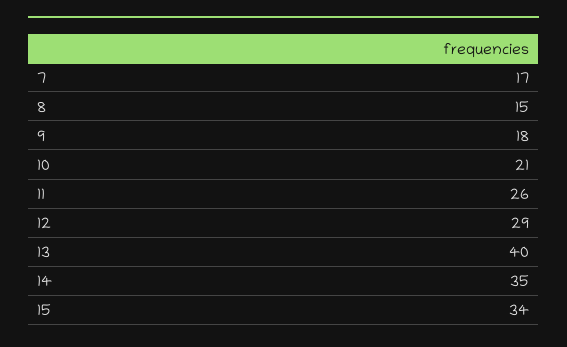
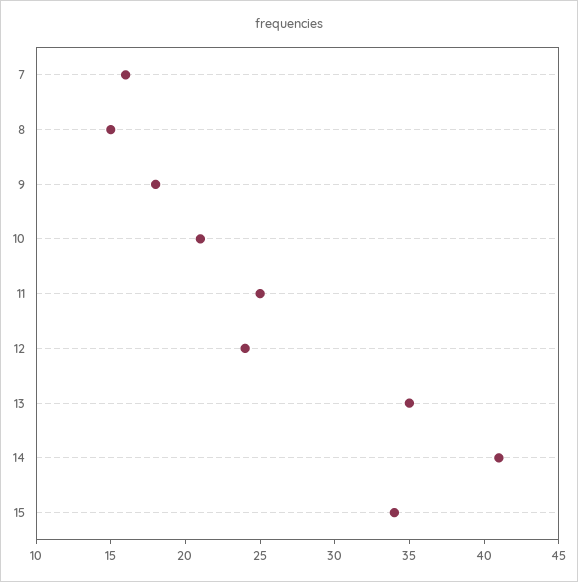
  {
-   "7": 17,
+   "7": 16,
    "8": 15,
    "9": 18,
    "10": 21,
-   "11": 26,
+   "11": 25,
-   "12": 29,
+   "12": 24,
-   "13": 40,
+   "13": 35,
-   "14": 35,
+   "14": 41,
    "15": 34
  }

